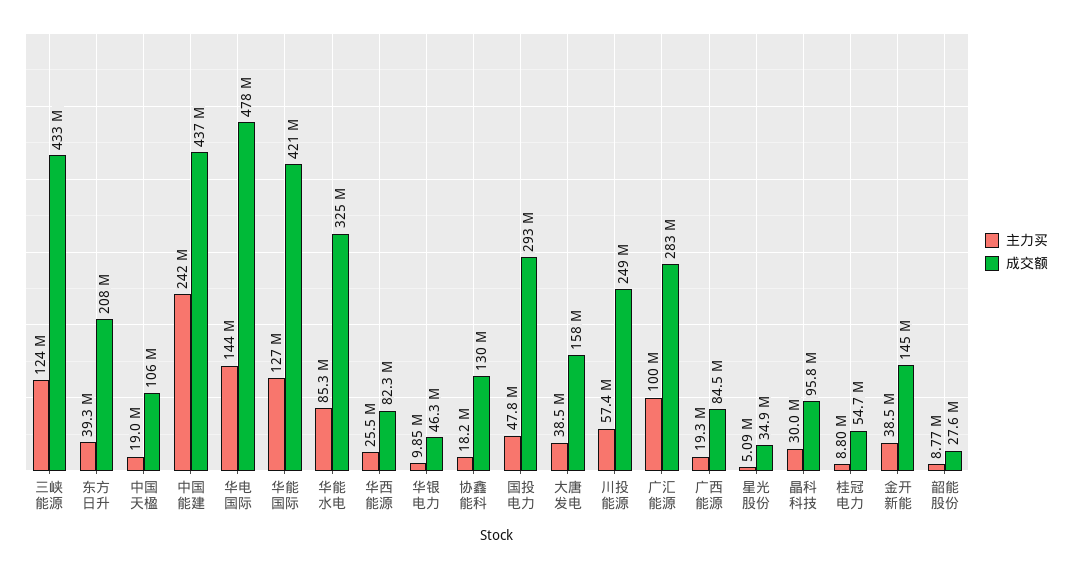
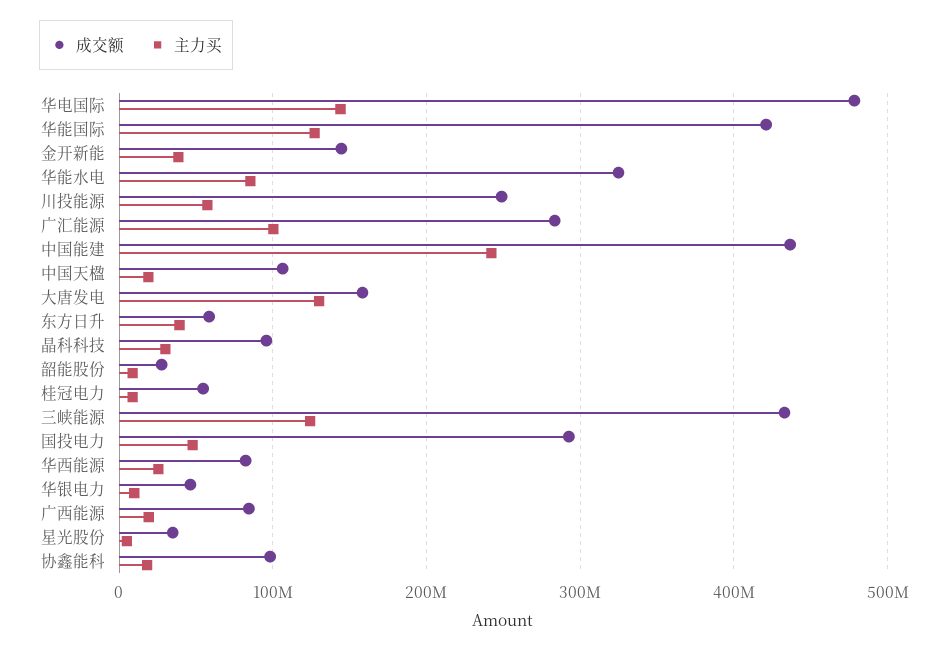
  {
    "主力买": {
      "三峡能源": 124000000,
      "东方日升": 39300000,
      "中国天楹": 19000000,
      "中国能建": 242000000,
      "华电国际": 144000000,
      "华能国际": 127000000,
      "华能水电": 85300000,
      "华西能源": 25500000,
      "华银电力": 9850000,
      "协鑫能科": 18200000,
      "国投电力": 47800000,
-     "大唐发电": 38500000,
+     "大唐发电": 130000000,
      "川投能源": 57400000,
      "广汇能源": 100000000,
      "广西能源": 19300000,
      "星光股份": 5090000,
      "晶科科技": 30000000,
      "桂冠电力": 8800000,
      "金开新能": 38500000,
      "韶能股份": 8770000
    },
    "成交额": {
      "三峡能源": 433000000,
-     "东方日升": 208000000,
+     "东方日升": 60000000,
      "中国天楹": 106000000,
      "中国能建": 437000000,
      "华电国际": 478000000,
      "华能国际": 421000000,
      "华能水电": 325000000,
      "华西能源": 82300000,
      "华银电力": 46300000,
-     "协鑫能科": 130000000,
+     "协鑫能科": 100000000,
      "国投电力": 293000000,
      "大唐发电": 158000000,
      "川投能源": 249000000,
      "广汇能源": 283000000,
      "广西能源": 84500000,
      "星光股份": 34900000,
      "晶科科技": 95800000,
      "桂冠电力": 54700000,
      "金开新能": 145000000,
      "韶能股份": 27600000
    }
  }

